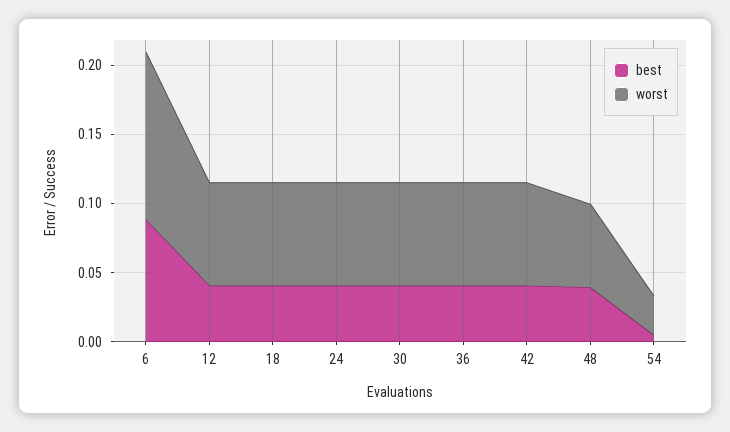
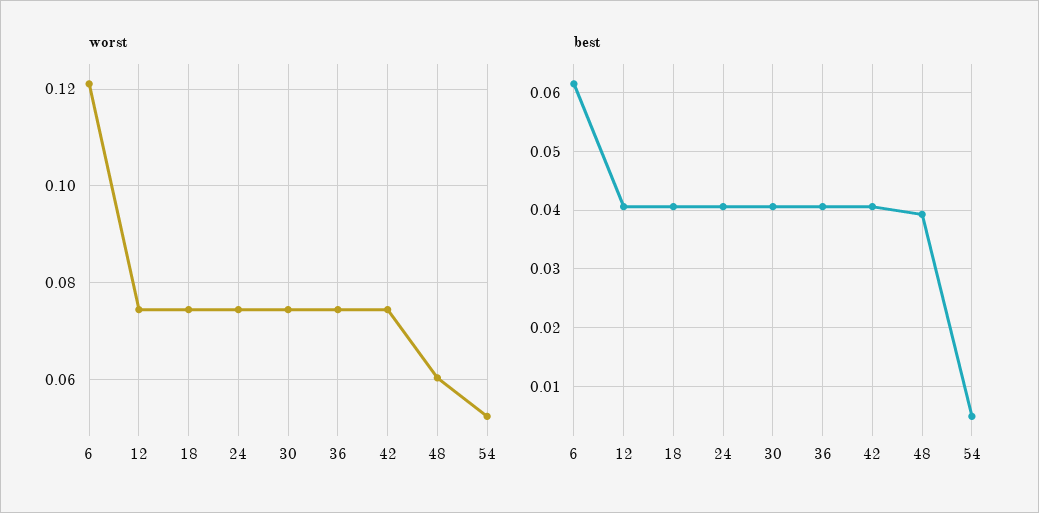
  {
    "best": {
-     "6": 0.09,
+     "6": 0.062,
      "12": 0.04,
      "18": 0.04,
      "24": 0.04,
      "30": 0.04,
      "36": 0.04,
      "42": 0.04,
      "48": 0.04,
      "54": 0.004
    },
    "worst": {
      "6": 0.122,
      "12": 0.074,
      "18": 0.074,
      "24": 0.074,
      "30": 0.074,
      "36": 0.074,
      "42": 0.074,
      "48": 0.06,
-     "54": 0.03
+     "54": 0.052
    }
  }

